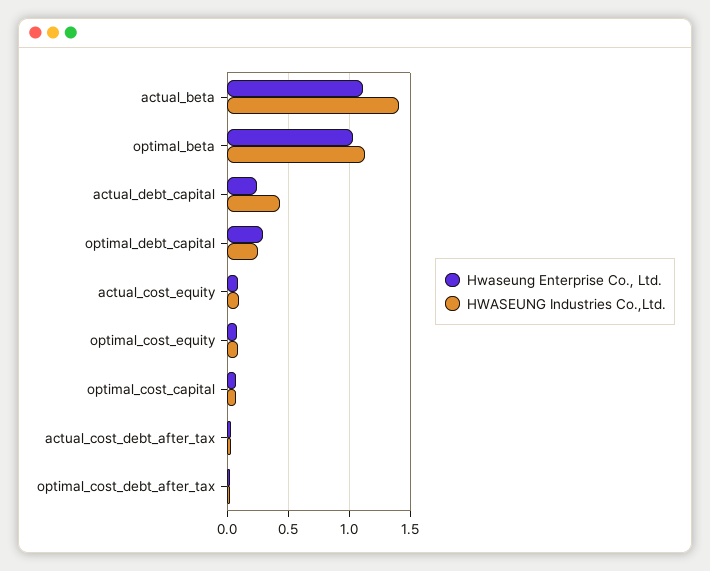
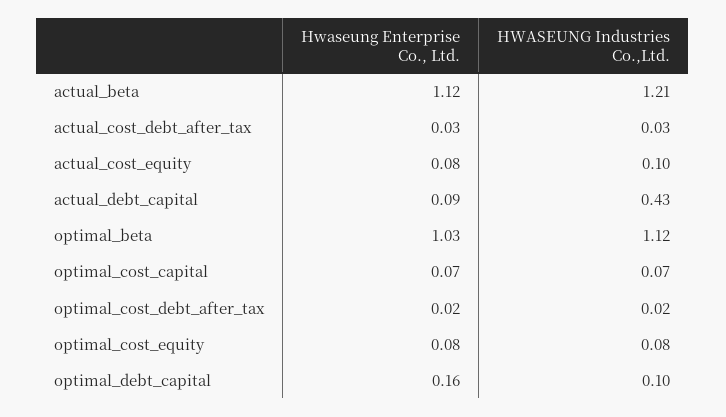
  {
    "Hwaseung Enterprise Co., Ltd.": {
      "actual_beta": 1.12,
      "optimal_beta": 1.03,
-     "actual_debt_capital": 0.25,
+     "actual_debt_capital": 0.09,
-     "optimal_debt_capital": 0.3,
+     "optimal_debt_capital": 0.16,
      "actual_cost_equity": 0.08,
      "optimal_cost_equity": 0.08,
      "optimal_cost_capital": 0.07,
      "actual_cost_debt_after_tax": 0.03,
      "optimal_cost_debt_after_tax": 0.02
    },
    "HWASEUNG Industries Co.,Ltd.": {
-     "actual_beta": 1.4,
+     "actual_beta": 1.21,
      "optimal_beta": 1.12,
      "actual_debt_capital": 0.43,
-     "optimal_debt_capital": 0.25,
+     "optimal_debt_capital": 0.1,
      "actual_cost_equity": 0.1,
      "optimal_cost_equity": 0.08,
      "optimal_cost_capital": 0.07,
      "actual_cost_debt_after_tax": 0.03,
      "optimal_cost_debt_after_tax": 0.02
    }
  }

